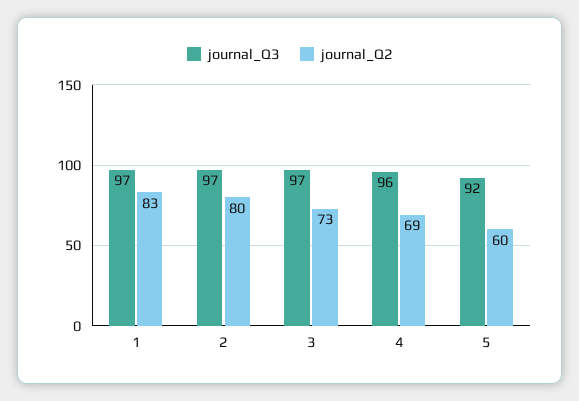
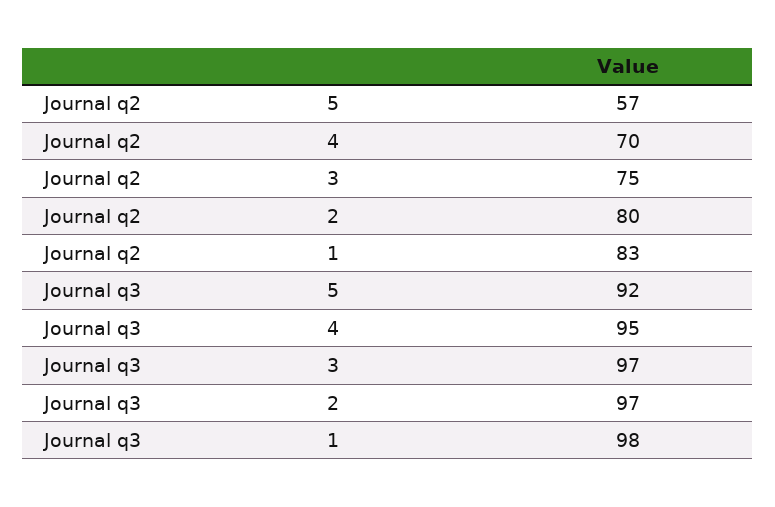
  {
    "journal_Q3": {
-     "1": 97,
+     "1": 98,
      "2": 97,
      "3": 97,
-     "4": 96,
+     "4": 95,
      "5": 92
    },
    "journal_Q2": {
      "1": 83,
      "2": 80,
-     "3": 73,
+     "3": 75,
-     "4": 69,
+     "4": 70,
-     "5": 60
+     "5": 57
    }
  }

